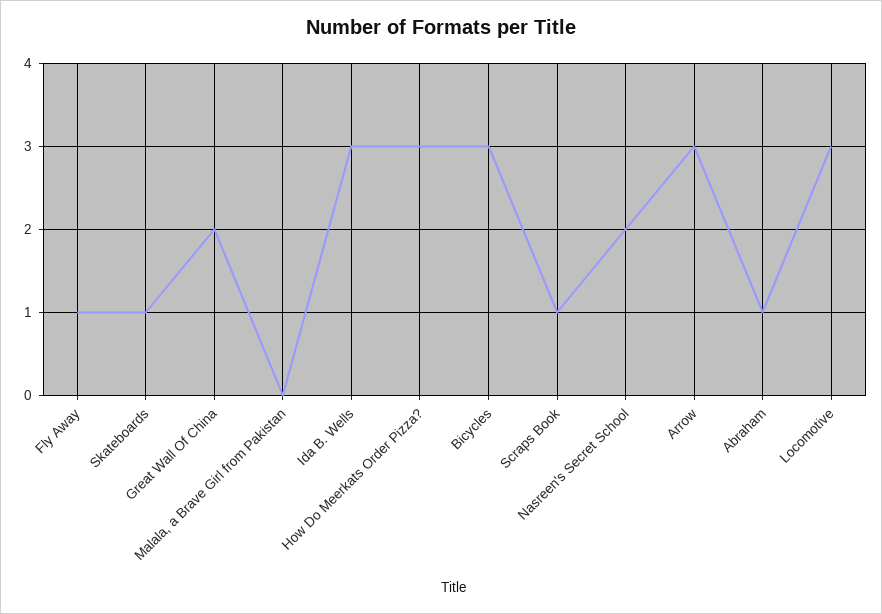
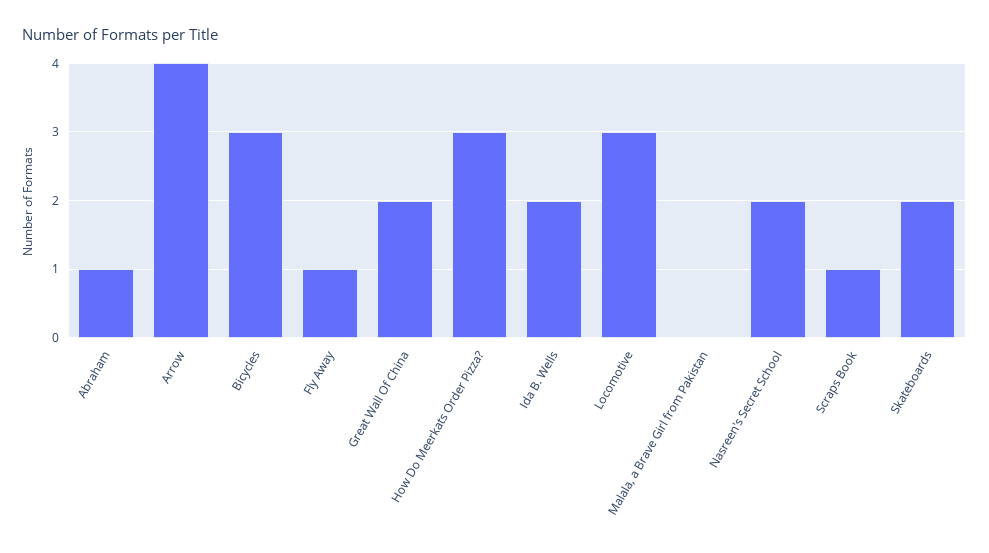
  {
    "Fly Away": 1,
-   "Skateboards": 1,
+   "Skateboards": 2,
    "Great Wall Of China": 2,
    "Malala, a Brave Girl from Pakistan": 0,
-   "Ida B. Wells": 3,
+   "Ida B. Wells": 2,
    "How Do Meerkats Order Pizza?": 3,
    "Bicycles": 3,
    "Scraps Book": 1,
    "Nasreen's Secret School": 2,
-   "Arrow": 3,
+   "Arrow": 4,
    "Abraham": 1,
    "Locomotive": 3
  }

